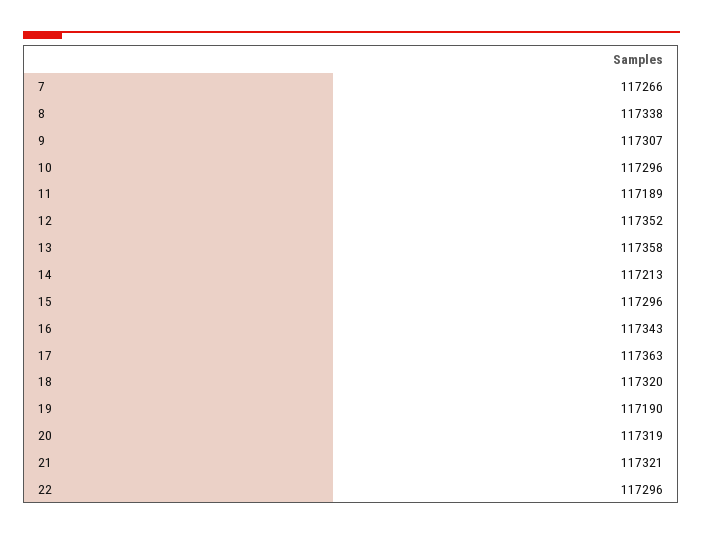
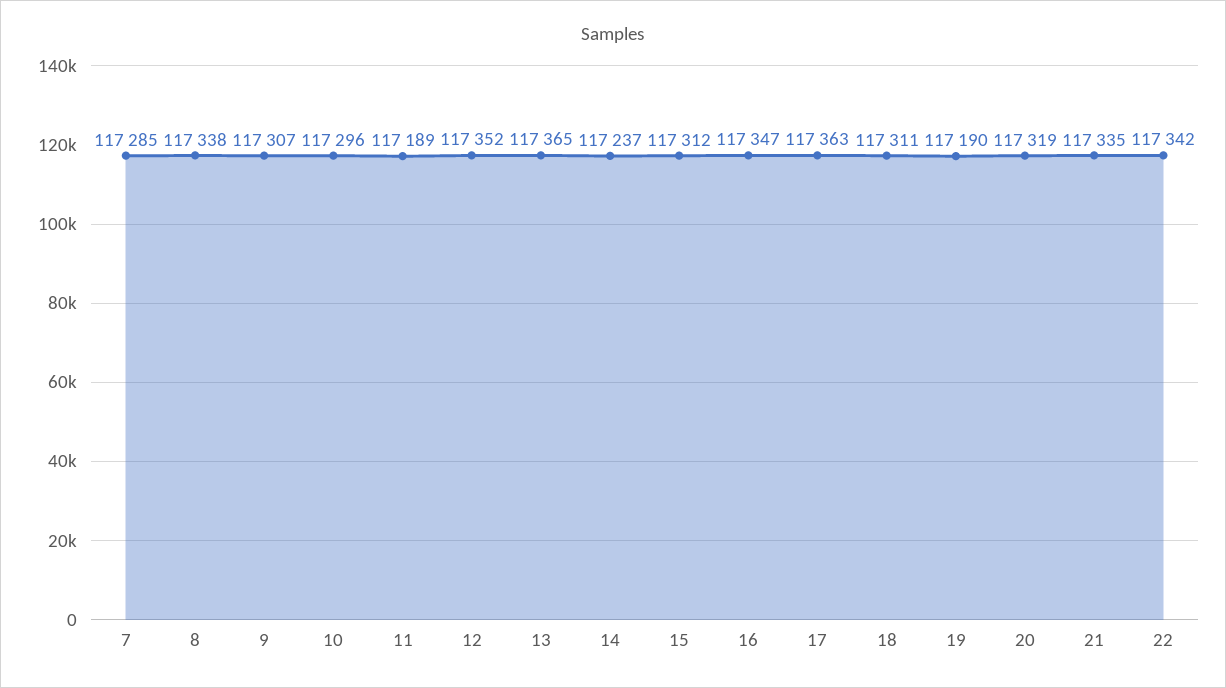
  {
-   "7": 117266,
+   "7": 117285,
    "8": 117338,
    "9": 117307,
    "10": 117296,
    "11": 117189,
    "12": 117352,
-   "13": 117358,
+   "13": 117365,
-   "14": 117213,
+   "14": 117237,
-   "15": 117296,
+   "15": 117312,
-   "16": 117343,
+   "16": 117347,
    "17": 117363,
-   "18": 117320,
+   "18": 117311,
    "19": 117190,
    "20": 117319,
-   "21": 117321,
+   "21": 117335,
-   "22": 117296
+   "22": 117342
  }

